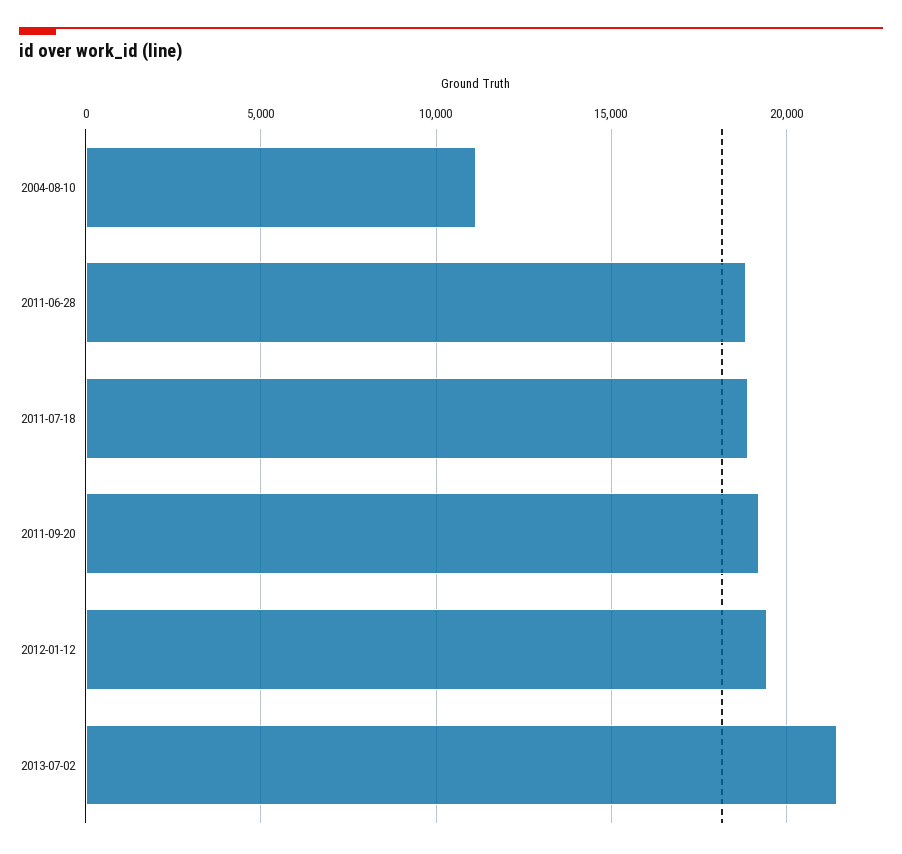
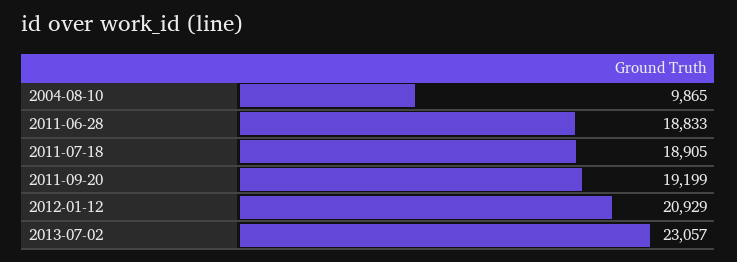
  {
-   "2004-08-10": 11000,
+   "2004-08-10": 9865,
    "2011-06-28": 18833,
    "2011-07-18": 18905,
    "2011-09-20": 19199,
-   "2012-01-12": 19500,
+   "2012-01-12": 20929,
-   "2013-07-02": 21500
+   "2013-07-02": 23057
  }

